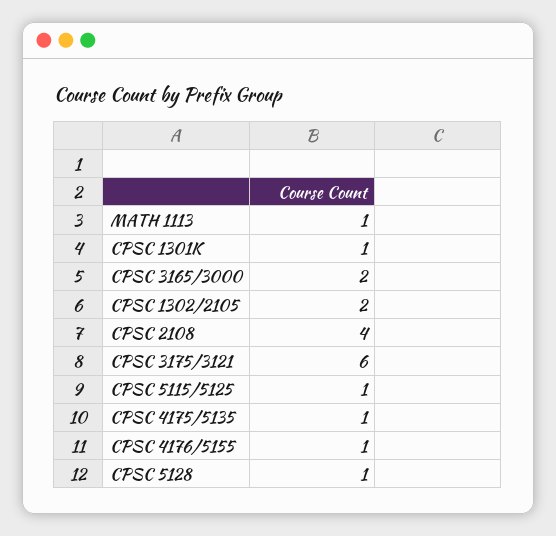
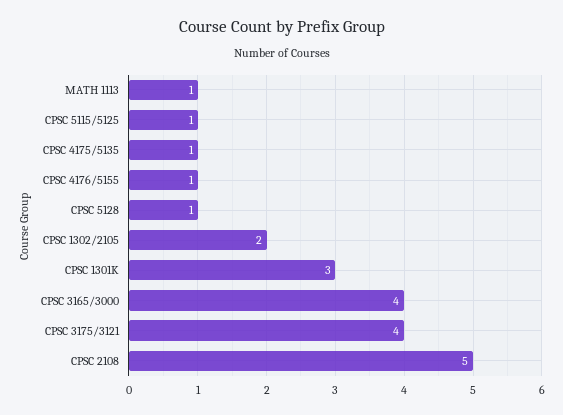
  {
    "MATH 1113": 1,
-   "CPSC 1301K": 1,
+   "CPSC 1301K": 3,
-   "CPSC 3165/3000": 2,
+   "CPSC 3165/3000": 4,
    "CPSC 1302/2105": 2,
-   "CPSC 2108": 4,
+   "CPSC 2108": 5,
-   "CPSC 3175/3121": 6,
+   "CPSC 3175/3121": 4,
    "CPSC 5115/5125": 1,
    "CPSC 4175/5135": 1,
    "CPSC 4176/5155": 1,
    "CPSC 5128": 1
  }

